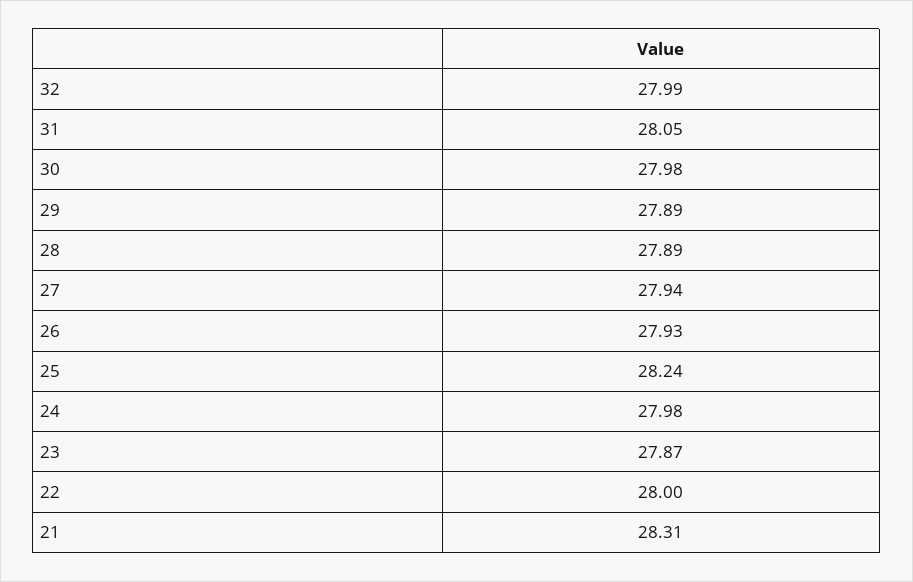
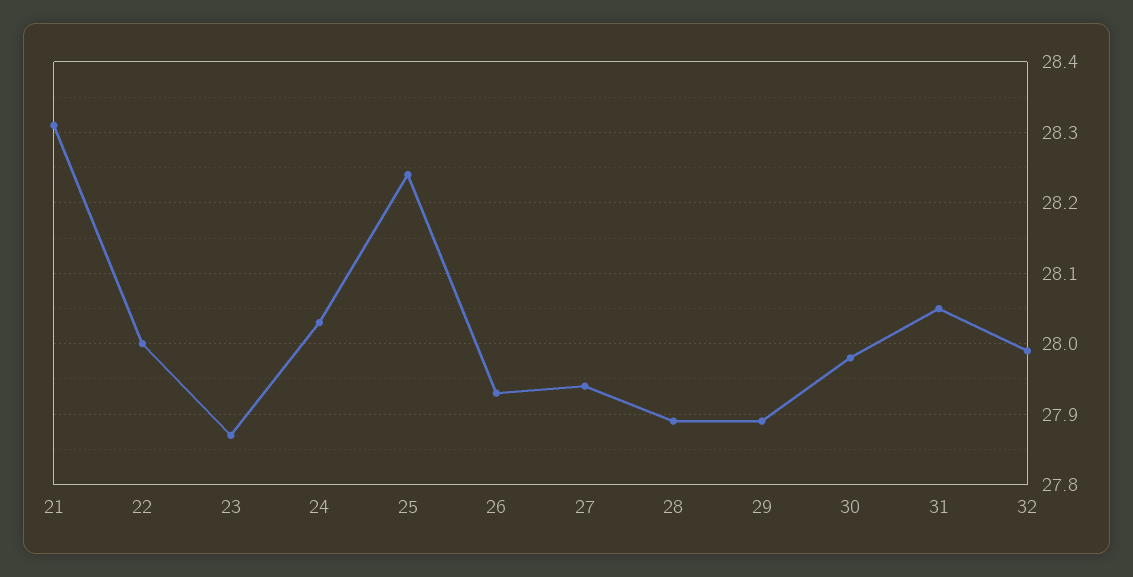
  {
    "32": 27.99,
    "31": 28.05,
    "30": 27.98,
    "29": 27.89,
    "28": 27.89,
    "27": 27.94,
    "26": 27.93,
    "25": 28.24,
-   "24": 27.98,
+   "24": 28.03,
    "23": 27.87,
    "22": 28,
    "21": 28.31
  }

